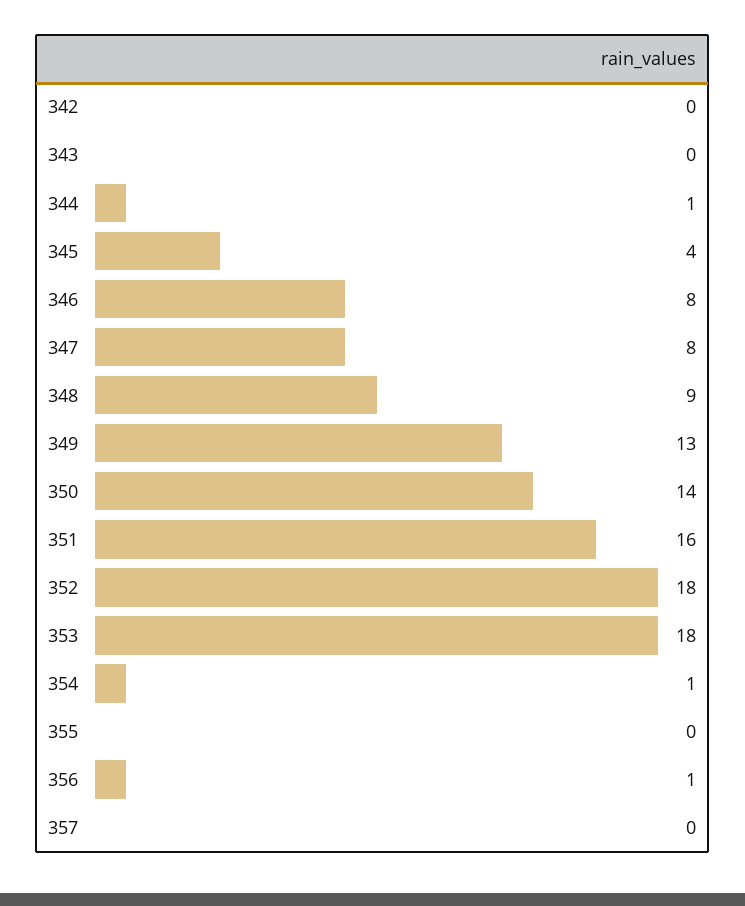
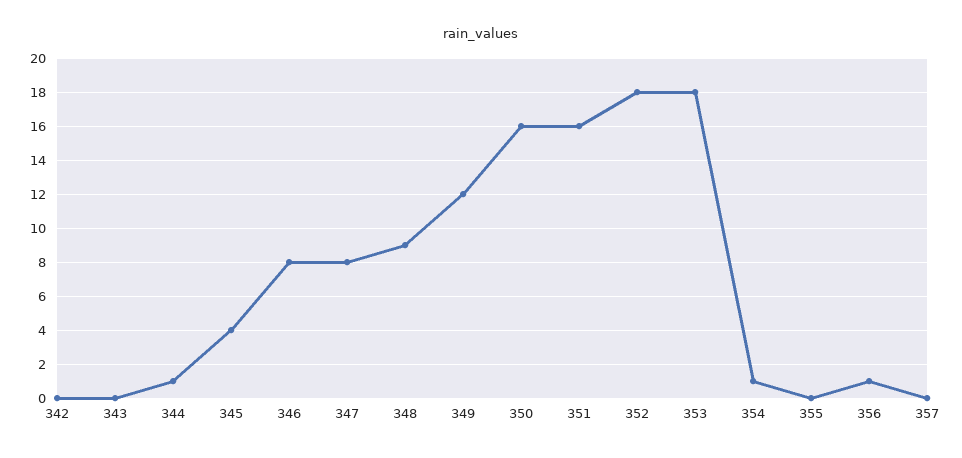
  {
    "342": 0,
    "343": 0,
    "344": 1,
    "345": 4,
    "346": 8,
    "347": 8,
    "348": 9,
-   "349": 13,
+   "349": 12,
-   "350": 14,
+   "350": 16,
    "351": 16,
    "352": 18,
    "353": 18,
    "354": 1,
    "355": 0,
    "356": 1,
    "357": 0
  }

